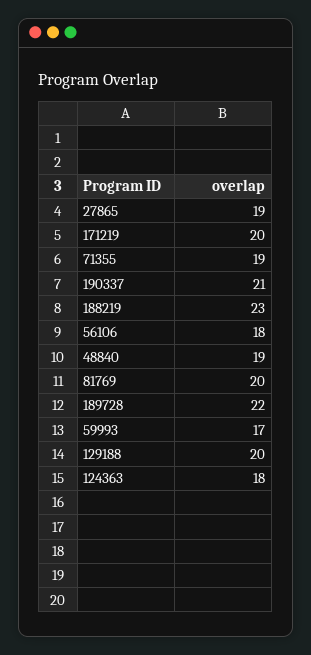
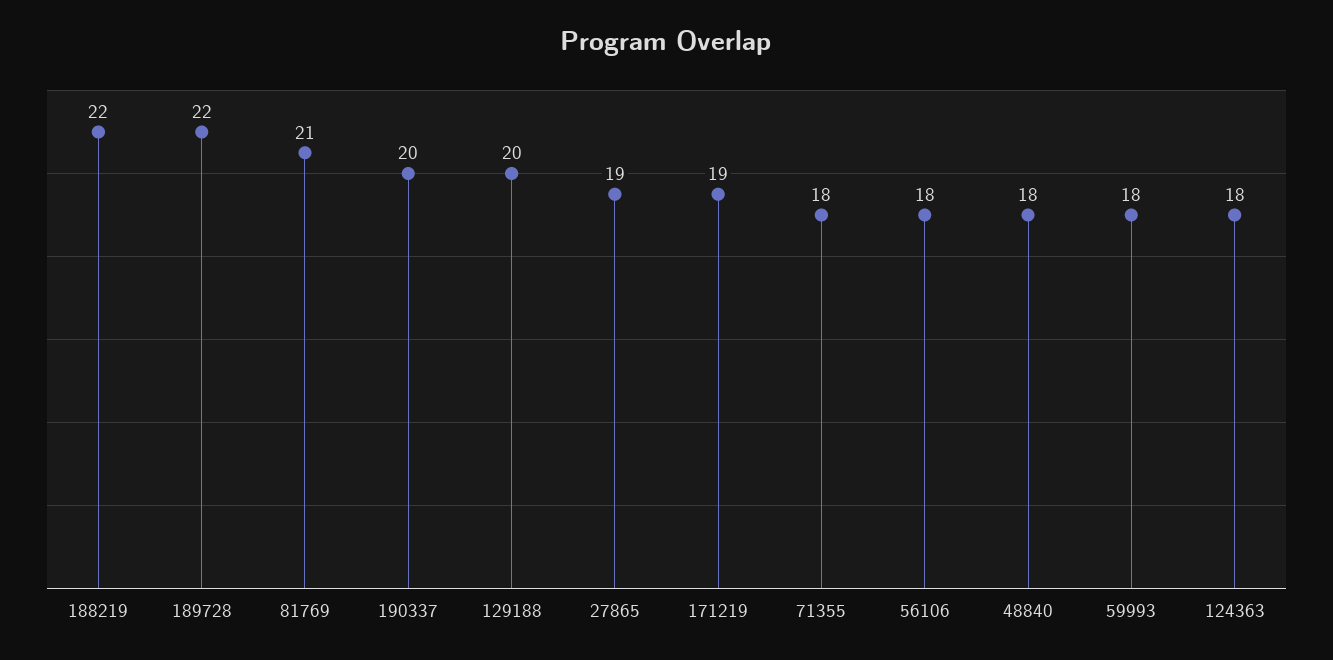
  {
    "27865": 19,
-   "171219": 20,
+   "171219": 19,
-   "71355": 19,
+   "71355": 18,
-   "190337": 21,
+   "190337": 20,
-   "188219": 23,
+   "188219": 22,
    "56106": 18,
-   "48840": 19,
+   "48840": 18,
-   "81769": 20,
+   "81769": 21,
    "189728": 22,
-   "59993": 17,
+   "59993": 18,
    "129188": 20,
    "124363": 18
  }

